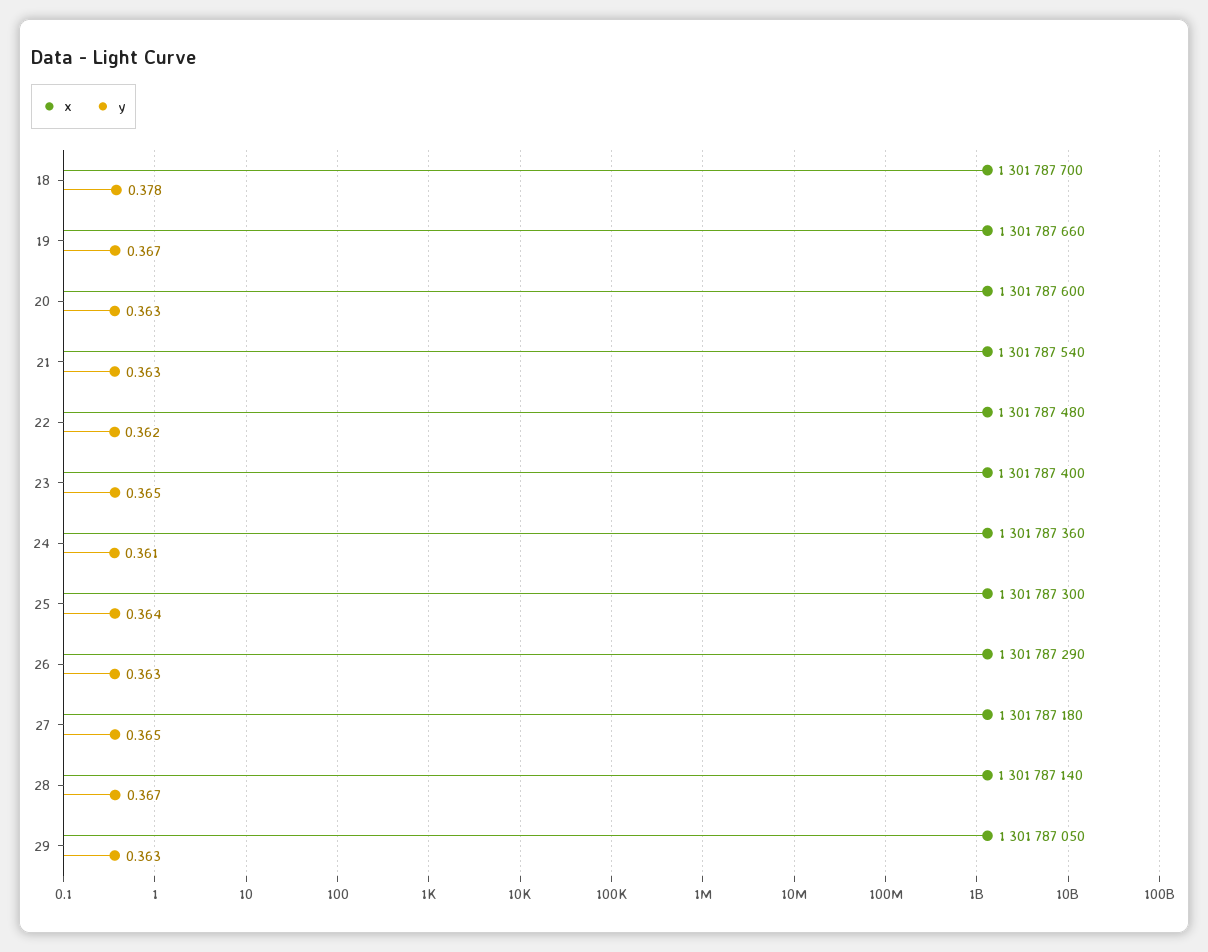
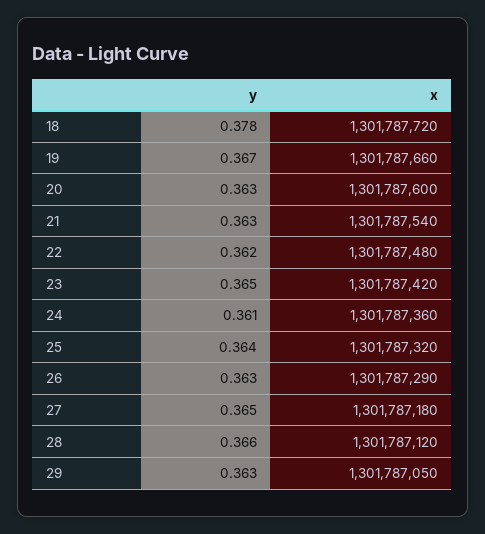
  {
    "x": {
-     "18": 1301787700,
+     "18": 1301787720,
      "19": 1301787660,
      "20": 1301787600,
      "21": 1301787540,
      "22": 1301787480,
-     "23": 1301787400,
+     "23": 1301787420,
      "24": 1301787360,
-     "25": 1301787300,
+     "25": 1301787320,
      "26": 1301787290,
      "27": 1301787180,
-     "28": 1301787140,
+     "28": 1301787120,
      "29": 1301787050
    },
    "y": {
      "18": 0.378,
      "19": 0.367,
      "20": 0.363,
      "21": 0.363,
      "22": 0.362,
      "23": 0.365,
      "24": 0.361,
      "25": 0.364,
      "26": 0.363,
      "27": 0.365,
-     "28": 0.367,
+     "28": 0.366,
      "29": 0.363
    }
  }

